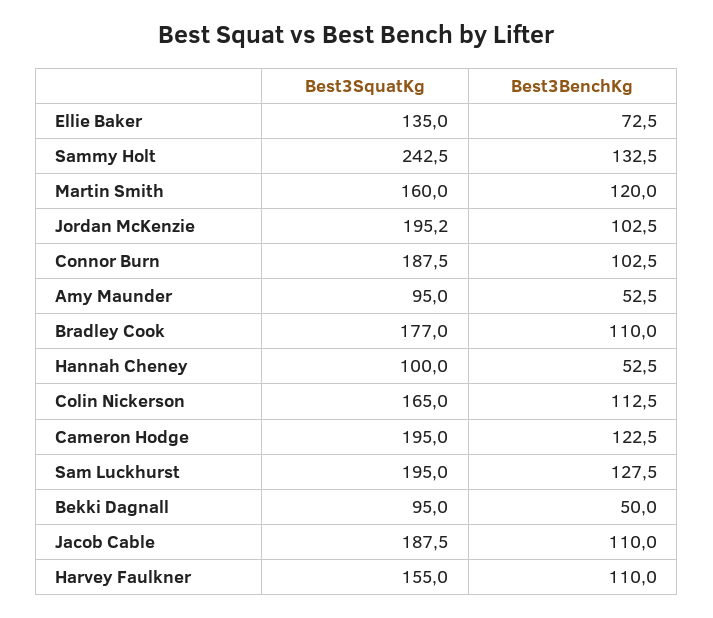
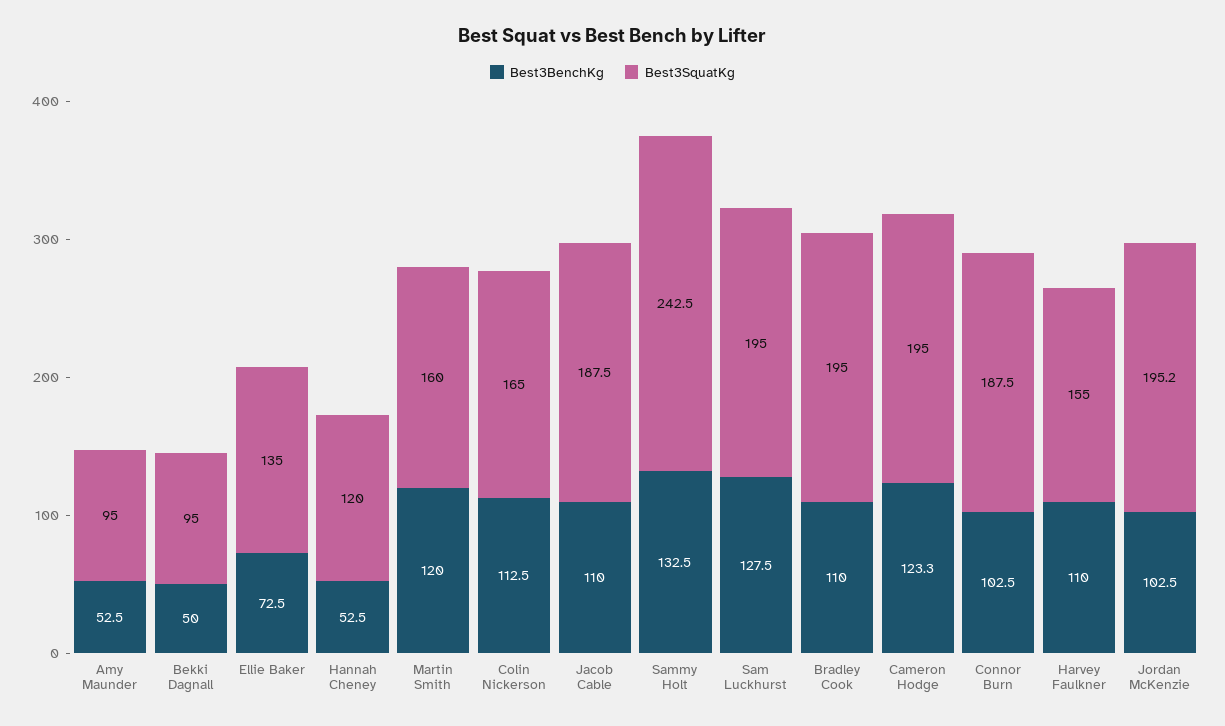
  {
    "Best3SquatKg": {
      "Ellie Baker": 135,
      "Sammy Holt": 242.5,
      "Martin Smith": 160,
      "Jordan McKenzie": 195.2,
      "Connor Burn": 187.5,
      "Amy Maunder": 95,
-     "Bradley Cook": 177,
+     "Bradley Cook": 195,
-     "Hannah Cheney": 100,
+     "Hannah Cheney": 120,
      "Colin Nickerson": 165,
      "Cameron Hodge": 195,
      "Sam Luckhurst": 195,
      "Bekki Dagnall": 95,
      "Jacob Cable": 187.5,
      "Harvey Faulkner": 155
    },
    "Best3BenchKg": {
      "Ellie Baker": 72.5,
      "Sammy Holt": 132.5,
      "Martin Smith": 120,
      "Jordan McKenzie": 102.5,
      "Connor Burn": 102.5,
      "Amy Maunder": 52.5,
      "Bradley Cook": 110,
      "Hannah Cheney": 52.5,
      "Colin Nickerson": 112.5,
-     "Cameron Hodge": 122.5,
+     "Cameron Hodge": 123.3,
      "Sam Luckhurst": 127.5,
      "Bekki Dagnall": 50,
      "Jacob Cable": 110,
      "Harvey Faulkner": 110
    }
  }

